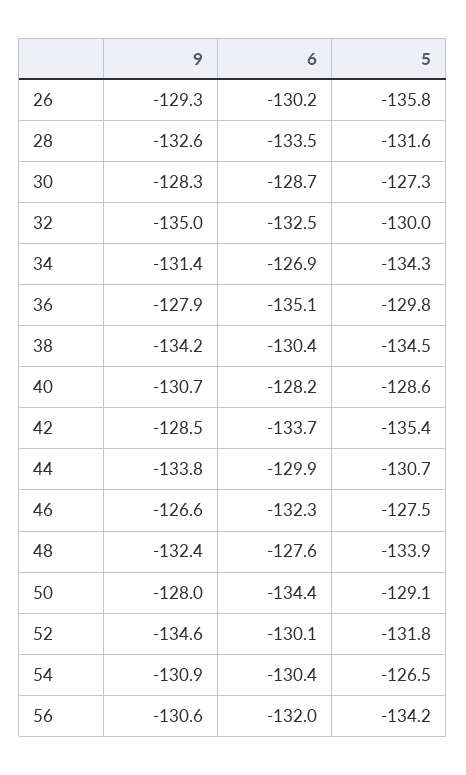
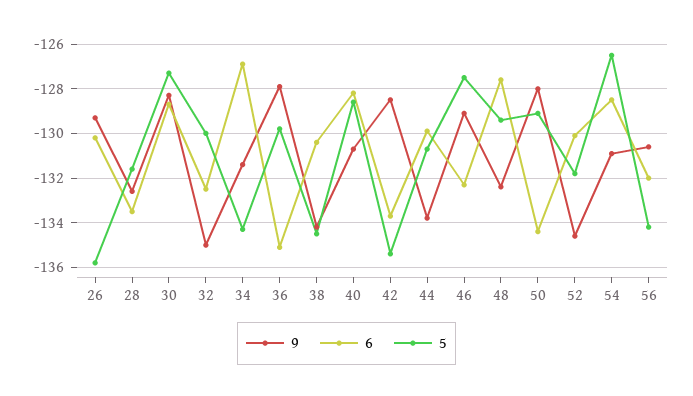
  {
    "9": {
      "26": -129.3,
      "28": -132.6,
      "30": -128.3,
      "32": -135,
      "34": -131.4,
      "36": -127.9,
      "38": -134.2,
      "40": -130.7,
      "42": -128.5,
      "44": -133.8,
-     "46": -126.6,
+     "46": -129,
      "48": -132.4,
      "50": -128,
      "52": -134.6,
      "54": -130.9,
      "56": -130.6
    },
    "6": {
      "26": -130.2,
      "28": -133.5,
      "30": -128.7,
      "32": -132.5,
      "34": -126.9,
      "36": -135.1,
      "38": -130.4,
      "40": -128.2,
      "42": -133.7,
      "44": -129.9,
      "46": -132.3,
      "48": -127.6,
      "50": -134.4,
      "52": -130.1,
-     "54": -130.4,
+     "54": -128.5,
      "56": -132
    },
    "5": {
      "26": -135.8,
      "28": -131.6,
      "30": -127.3,
      "32": -130,
      "34": -134.3,
      "36": -129.8,
      "38": -134.5,
      "40": -128.6,
      "42": -135.4,
      "44": -130.7,
      "46": -127.5,
-     "48": -133.9,
+     "48": -129.5,
      "50": -129.1,
      "52": -131.8,
      "54": -126.5,
      "56": -134.2
    }
  }

